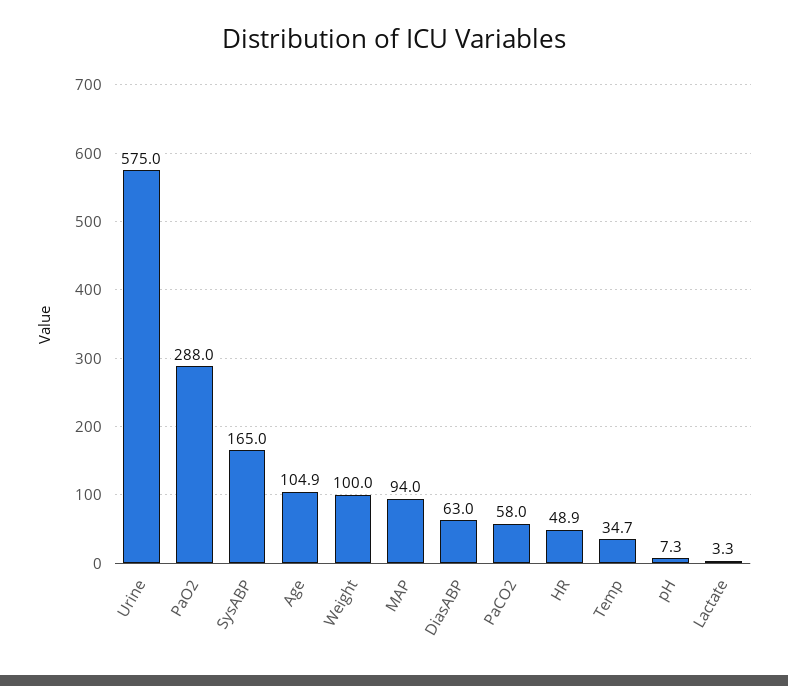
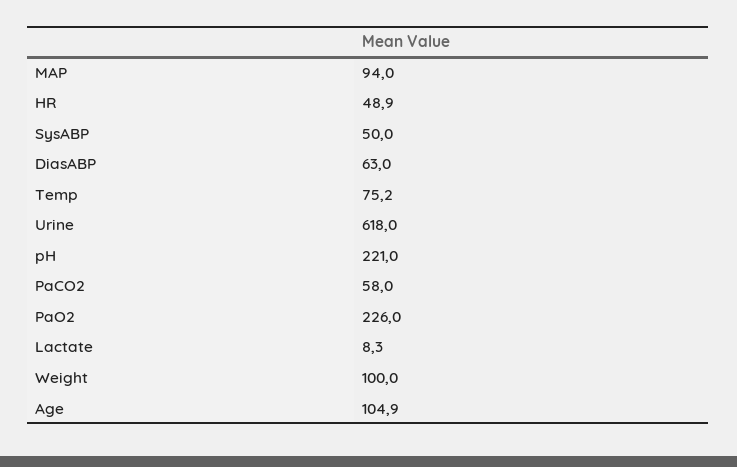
  {
-   "Urine": 575,
+   "Urine": 618,
-   "PaO2": 288,
+   "PaO2": 226,
-   "SysABP": 165,
+   "SysABP": 50,
    "Age": 104.9,
    "Weight": 100,
    "MAP": 94,
    "DiasABP": 63,
    "PaCO2": 58,
    "HR": 48.9,
-   "Temp": 34.7,
+   "Temp": 75.2,
-   "pH": 7.3,
+   "pH": 221,
-   "Lactate": 3.3
+   "Lactate": 8.3
  }

